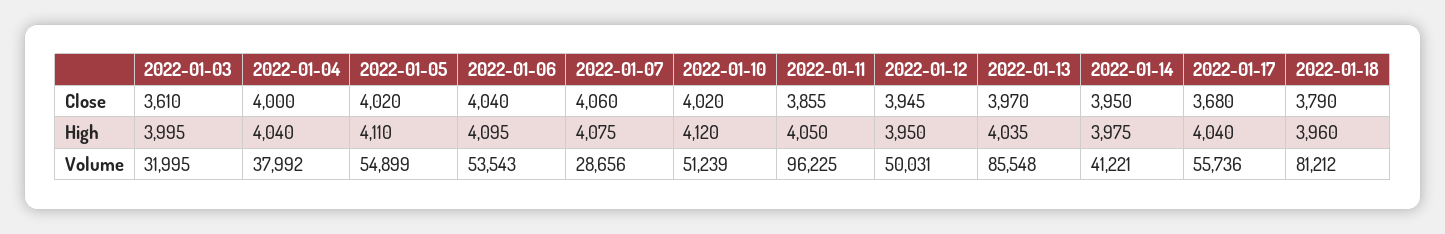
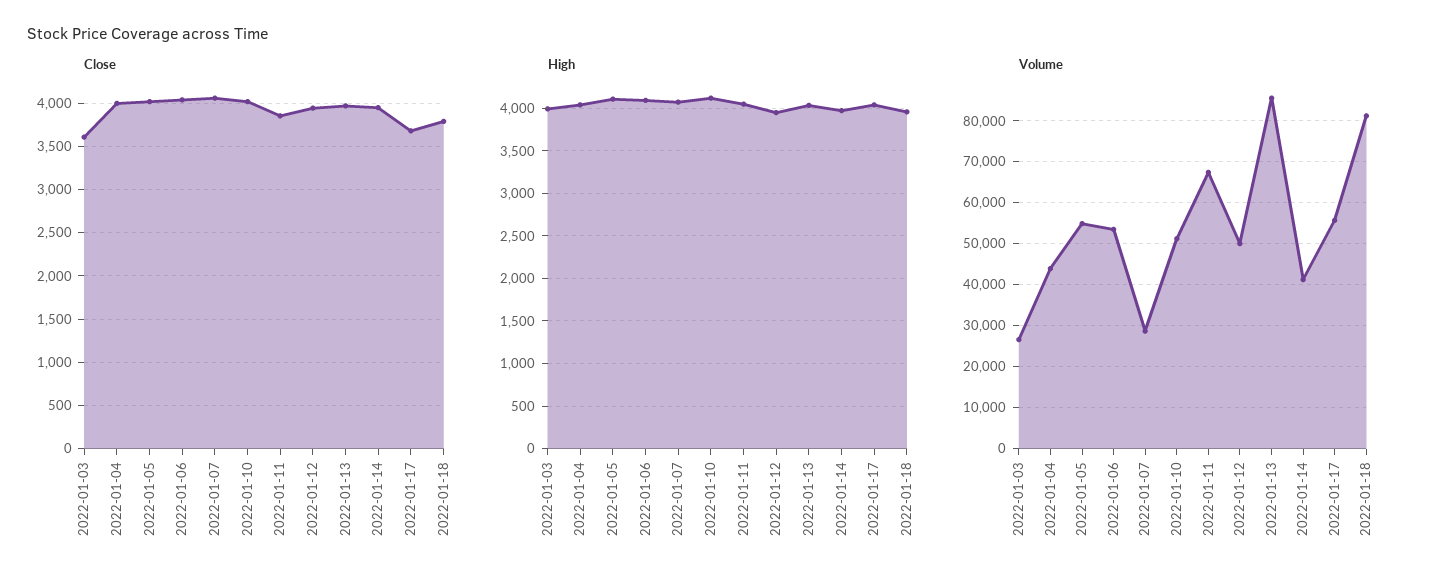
  {
    "Close": {
      "2022-01-03": 3610,
      "2022-01-04": 4000,
      "2022-01-05": 4020,
      "2022-01-06": 4040,
      "2022-01-07": 4060,
      "2022-01-10": 4020,
      "2022-01-11": 3855,
      "2022-01-12": 3945,
      "2022-01-13": 3970,
      "2022-01-14": 3950,
      "2022-01-17": 3680,
      "2022-01-18": 3790
    },
    "High": {
      "2022-01-03": 3995,
      "2022-01-04": 4040,
      "2022-01-05": 4110,
      "2022-01-06": 4095,
      "2022-01-07": 4075,
      "2022-01-10": 4120,
      "2022-01-11": 4050,
      "2022-01-12": 3950,
      "2022-01-13": 4035,
      "2022-01-14": 3975,
      "2022-01-17": 4040,
      "2022-01-18": 3960
    },
    "Volume": {
-     "2022-01-03": 31995,
+     "2022-01-03": 26000,
-     "2022-01-04": 37992,
+     "2022-01-04": 44000,
      "2022-01-05": 54899,
      "2022-01-06": 53543,
      "2022-01-07": 28656,
      "2022-01-10": 51239,
-     "2022-01-11": 96225,
+     "2022-01-11": 68000,
      "2022-01-12": 50031,
      "2022-01-13": 85548,
      "2022-01-14": 41221,
      "2022-01-17": 55736,
      "2022-01-18": 81212
    }
  }

